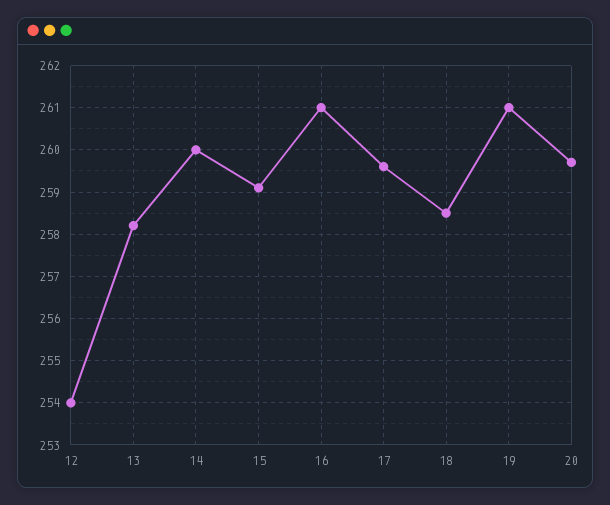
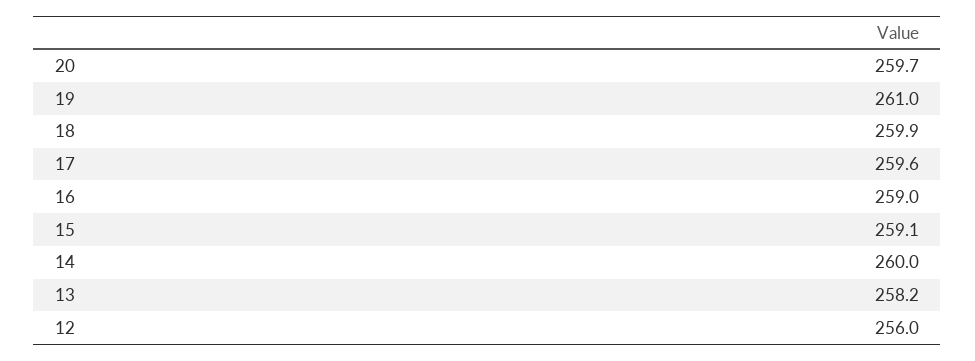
  {
-   "12": 254,
+   "12": 256,
    "13": 258.2,
    "14": 260,
    "15": 259.1,
-   "16": 261,
+   "16": 259,
    "17": 259.6,
-   "18": 258.5,
+   "18": 259.9,
    "19": 261,
    "20": 259.7
  }

